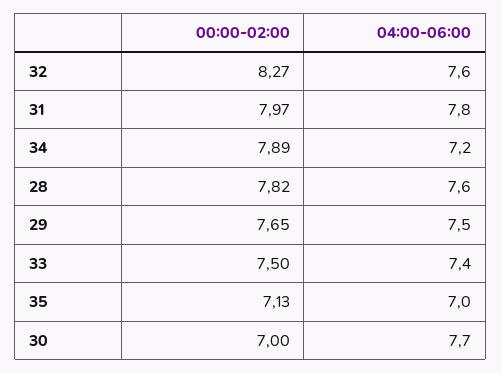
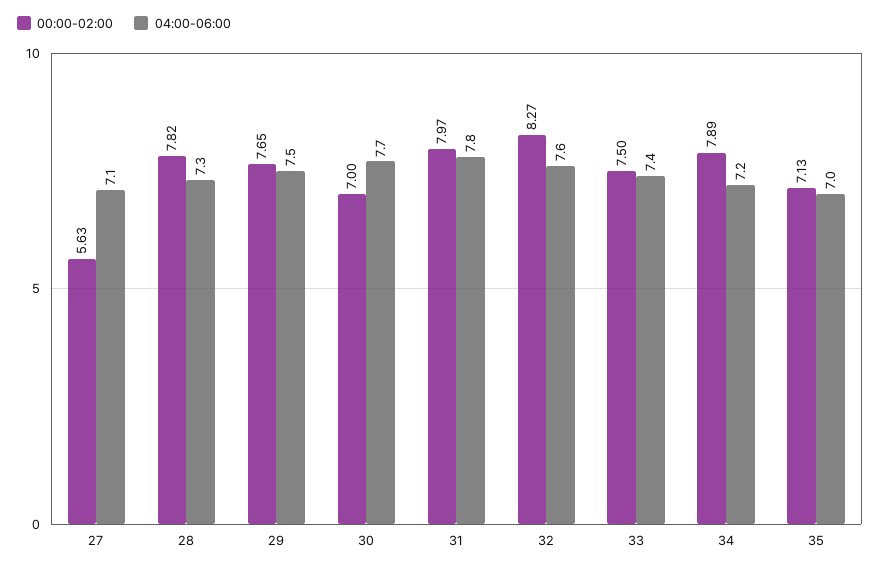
  {
    "00:00-02:00": {
      "32": 8.27,
      "31": 7.97,
      "34": 7.89,
      "28": 7.82,
      "29": 7.65,
      "33": 7.5,
      "35": 7.13,
-     "30": 7
+     "30": 7,
+     "27": 5.63
    },
    "04:00-06:00": {
      "32": 7.6,
      "31": 7.8,
      "34": 7.2,
-     "28": 7.6,
+     "28": 7.3,
      "29": 7.5,
      "33": 7.4,
      "35": 7,
-     "30": 7.7
+     "30": 7.7,
+     "27": 7.1
    }
  }

